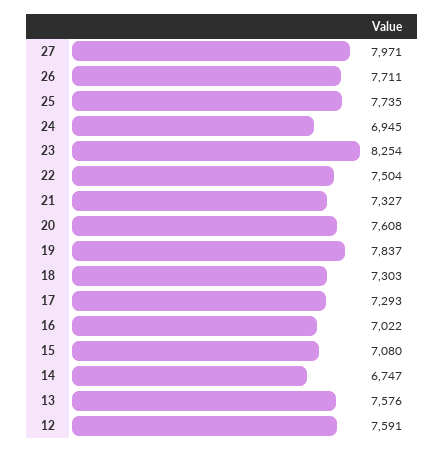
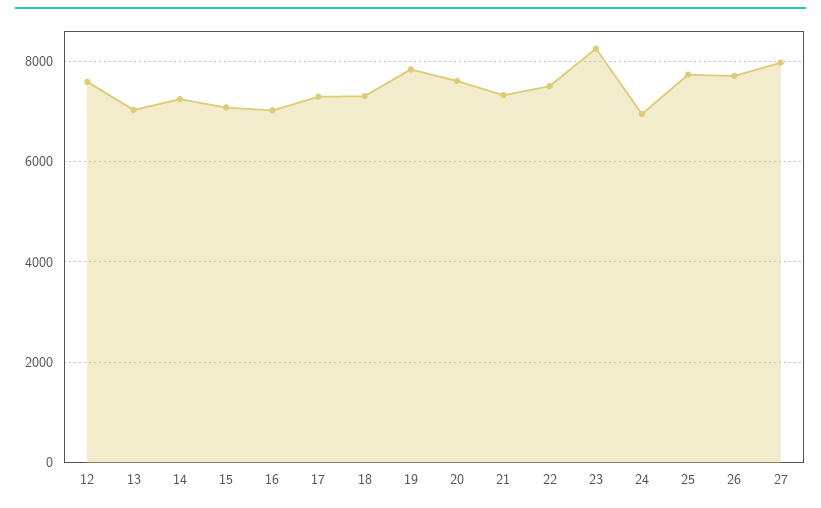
  {
    "27": 7971,
    "26": 7711,
    "25": 7735,
    "24": 6945,
    "23": 8254,
    "22": 7504,
    "21": 7327,
    "20": 7608,
    "19": 7837,
    "18": 7303,
    "17": 7293,
    "16": 7022,
    "15": 7080,
-   "14": 6747,
+   "14": 7200,
-   "13": 7576,
+   "13": 7000,
    "12": 7591
  }

